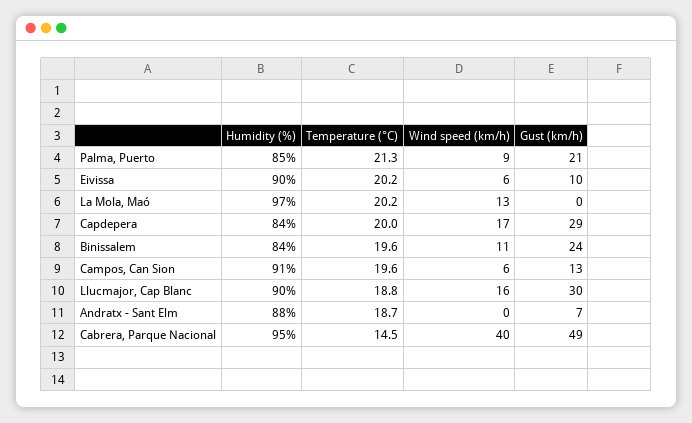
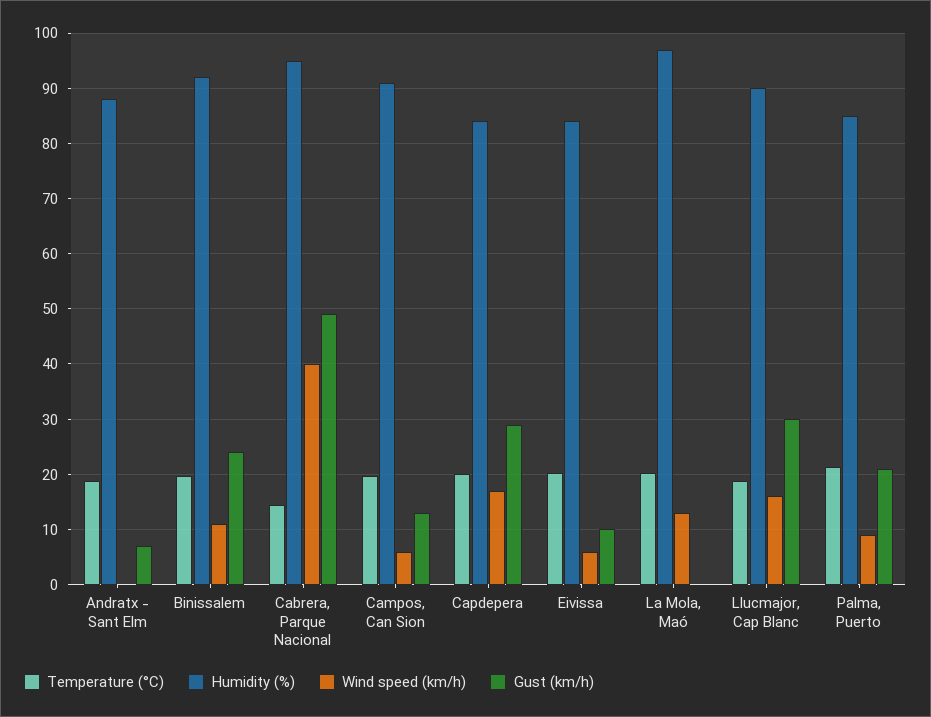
  {
    "Humidity (%)": {
      "Palma, Puerto": 85,
-     "Eivissa": 90,
+     "Eivissa": 84,
      "La Mola, Maó": 97,
      "Capdepera": 84,
-     "Binissalem": 84,
+     "Binissalem": 92,
      "Campos, Can Sion": 91,
      "Llucmajor, Cap Blanc": 90,
      "Andratx - Sant Elm": 88,
      "Cabrera, Parque Nacional": 95
    },
    "Temperature (°C)": {
      "Palma, Puerto": 21.3,
      "Eivissa": 20.2,
      "La Mola, Maó": 20.2,
      "Capdepera": 20,
      "Binissalem": 19.6,
      "Campos, Can Sion": 19.6,
      "Llucmajor, Cap Blanc": 18.8,
      "Andratx - Sant Elm": 18.7,
      "Cabrera, Parque Nacional": 14.5
    },
    "Wind speed (km/h)": {
      "Palma, Puerto": 9,
      "Eivissa": 6,
      "La Mola, Maó": 13,
      "Capdepera": 17,
      "Binissalem": 11,
      "Campos, Can Sion": 6,
      "Llucmajor, Cap Blanc": 16,
      "Andratx - Sant Elm": 0,
      "Cabrera, Parque Nacional": 40
    },
    "Gust (km/h)": {
      "Palma, Puerto": 21,
      "Eivissa": 10,
      "La Mola, Maó": 0,
      "Capdepera": 29,
      "Binissalem": 24,
      "Campos, Can Sion": 13,
      "Llucmajor, Cap Blanc": 30,
      "Andratx - Sant Elm": 7,
      "Cabrera, Parque Nacional": 49
    }
  }

